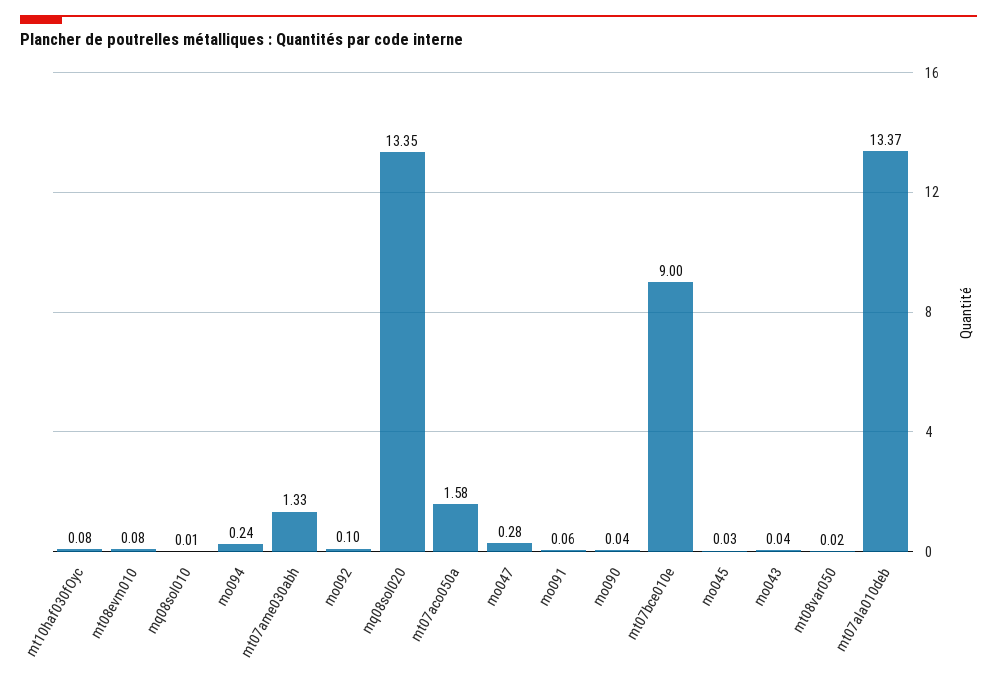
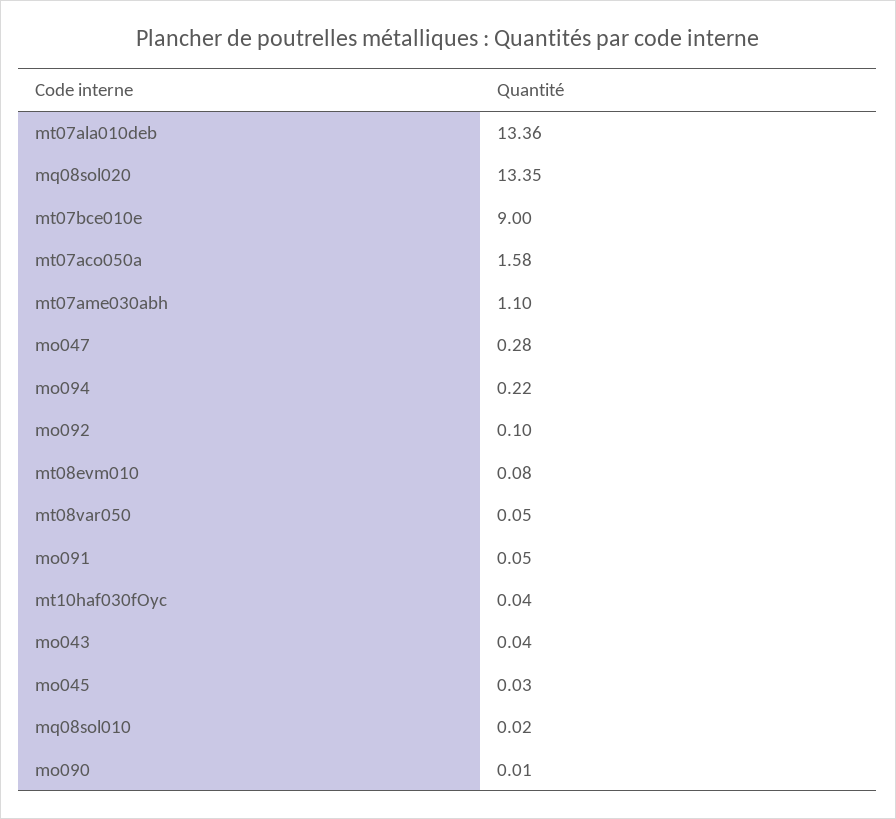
  {
-   "mt10haf030fOyc": 0.08,
+   "mt10haf030fOyc": 0.04,
    "mt08evm010": 0.08,
-   "mq08sol010": 0.01,
+   "mq08sol010": 0.02,
-   "mo094": 0.24,
+   "mo094": 0.22,
-   "mt07ame030abh": 1.33,
+   "mt07ame030abh": 1.1,
    "mo092": 0.1,
    "mq08sol020": 13.35,
    "mt07aco050a": 1.58,
    "mo047": 0.28,
-   "mo091": 0.06,
+   "mo091": 0.05,
-   "mo090": 0.04,
+   "mo090": 0.01,
    "mt07bce010e": 9,
    "mo045": 0.03,
    "mo043": 0.04,
-   "mt08var050": 0.02,
+   "mt08var050": 0.05,
-   "mt07ala010deb": 13.37
+   "mt07ala010deb": 13.36
  }

